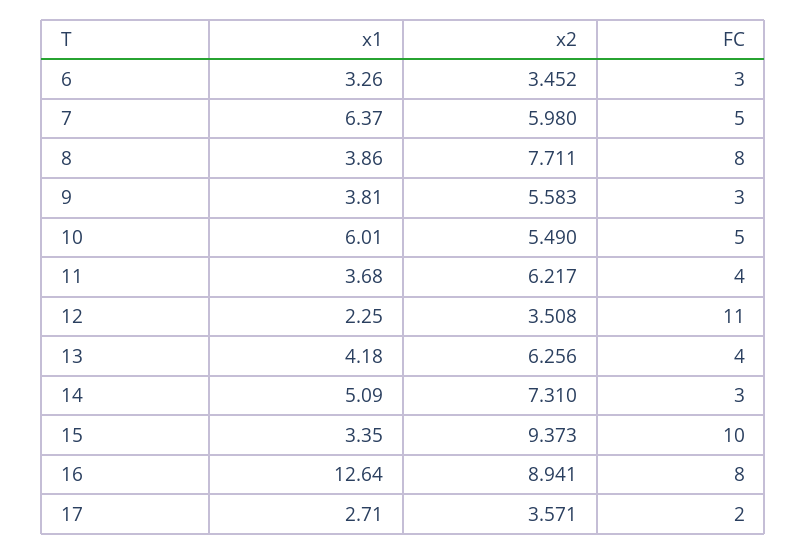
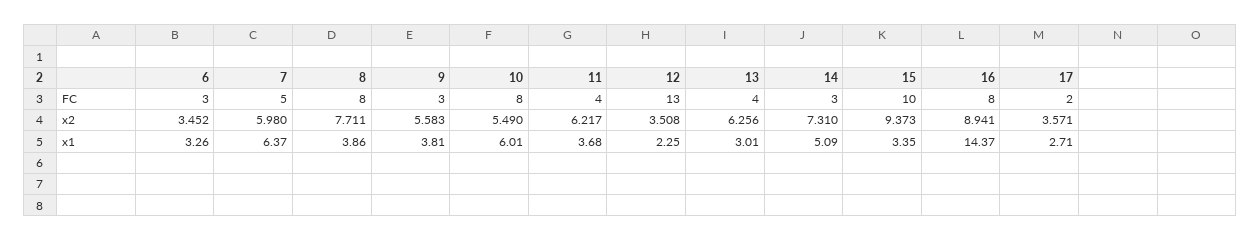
  {
    "x1": {
      "6": 3.26,
      "7": 6.37,
      "8": 3.86,
      "9": 3.81,
      "10": 6.01,
      "11": 3.68,
      "12": 2.25,
-     "13": 4.18,
+     "13": 3.01,
      "14": 5.09,
      "15": 3.35,
-     "16": 12.64,
+     "16": 14.37,
      "17": 2.71
    },
    "x2": {
      "6": 3.452,
      "7": 5.98,
      "8": 7.711,
      "9": 5.583,
      "10": 5.49,
      "11": 6.217,
      "12": 3.508,
      "13": 6.256,
      "14": 7.31,
      "15": 9.373,
      "16": 8.941,
      "17": 3.571
    },
    "FC": {
      "6": 3,
      "7": 5,
      "8": 8,
      "9": 3,
-     "10": 5,
+     "10": 8,
      "11": 4,
-     "12": 11,
+     "12": 13,
      "13": 4,
      "14": 3,
      "15": 10,
      "16": 8,
      "17": 2
    }
  }

